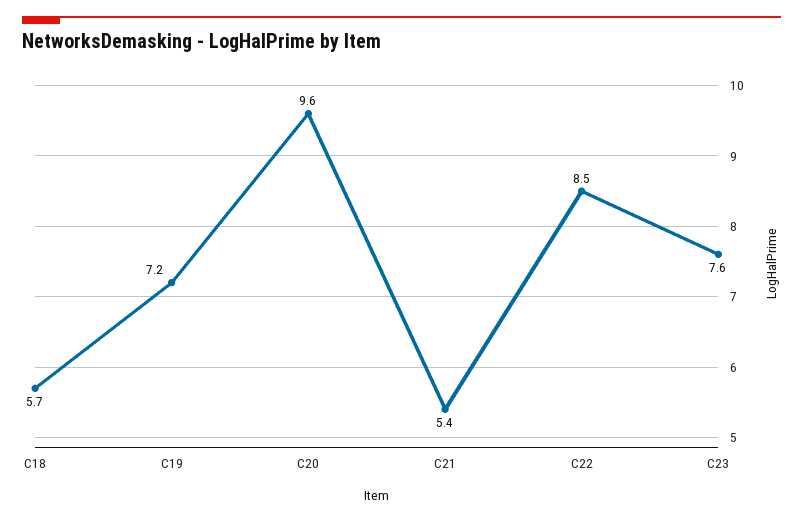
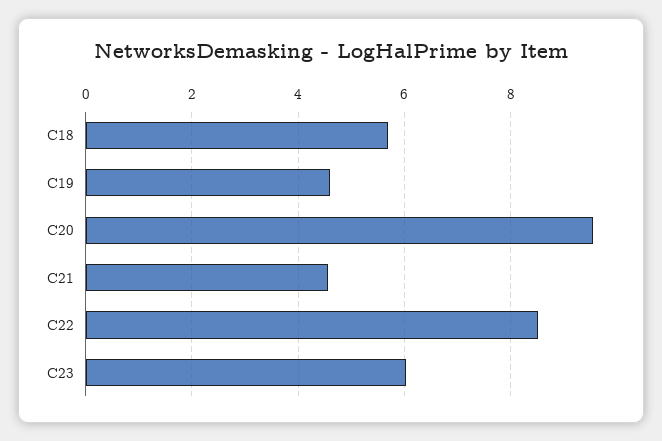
  {
    "C18": 5.7,
-   "C19": 7.2,
+   "C19": 4.6,
    "C20": 9.6,
-   "C21": 5.4,
+   "C21": 4.6,
    "C22": 8.5,
-   "C23": 7.6
+   "C23": 6
  }

